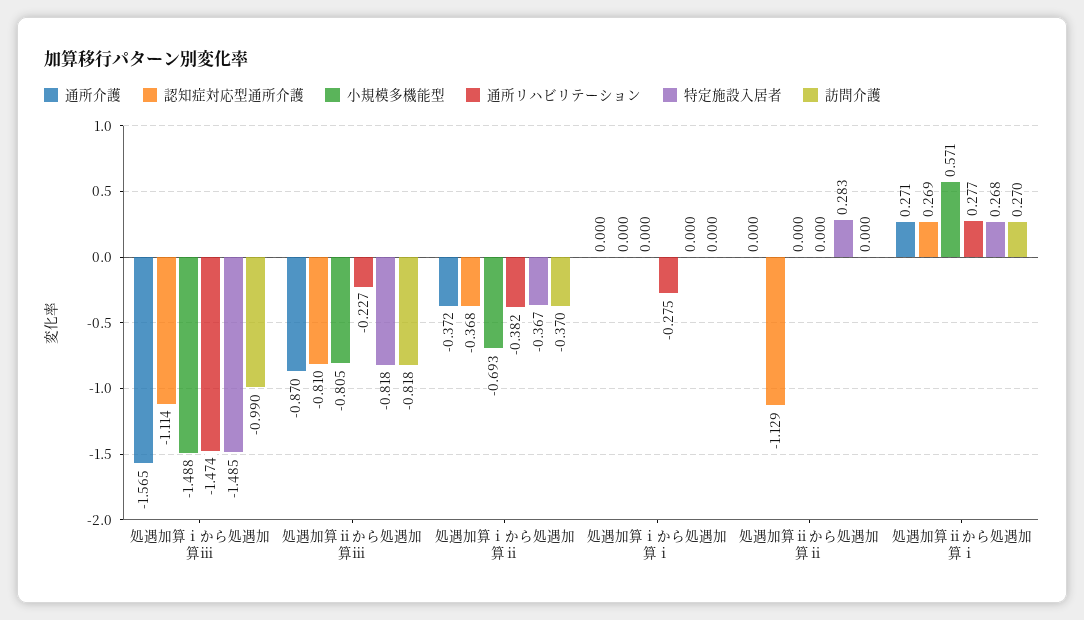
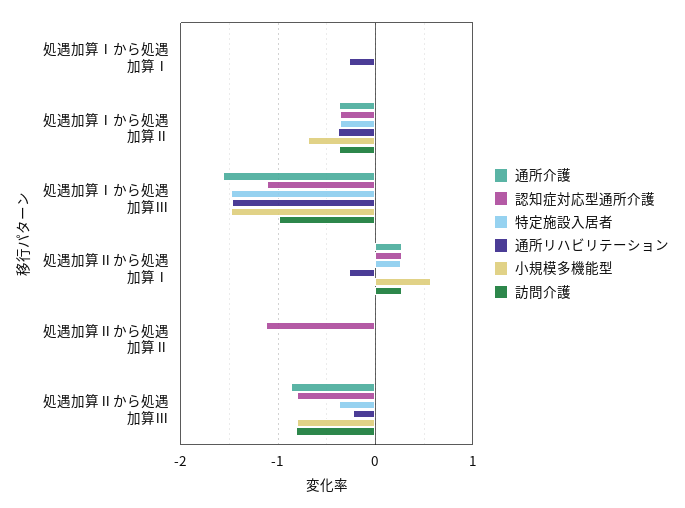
  {
    "通所介護": {
      "処遇加算ⅰから処遇加算ⅲ": -1.565,
      "処遇加算ⅱから処遇加算ⅲ": -0.87,
      "処遇加算ⅰから処遇加算ⅱ": -0.372,
      "処遇加算ⅰから処遇加算ⅰ": 0,
      "処遇加算ⅱから処遇加算ⅱ": 0,
      "処遇加算ⅱから処遇加算ⅰ": 0.271
    },
    "認知症対応型通所介護": {
      "処遇加算ⅰから処遇加算ⅲ": -1.114,
      "処遇加算ⅱから処遇加算ⅲ": -0.81,
      "処遇加算ⅰから処遇加算ⅱ": -0.368,
      "処遇加算ⅰから処遇加算ⅰ": 0,
      "処遇加算ⅱから処遇加算ⅱ": -1.129,
      "処遇加算ⅱから処遇加算ⅰ": 0.269
    },
    "小規模多機能型": {
      "処遇加算ⅰから処遇加算ⅲ": -1.488,
      "処遇加算ⅱから処遇加算ⅲ": -0.805,
      "処遇加算ⅰから処遇加算ⅱ": -0.693,
      "処遇加算ⅰから処遇加算ⅰ": 0,
      "処遇加算ⅱから処遇加算ⅱ": 0,
      "処遇加算ⅱから処遇加算ⅰ": 0.571
    },
    "通所リハビリテーション": {
      "処遇加算ⅰから処遇加算ⅲ": -1.474,
      "処遇加算ⅱから処遇加算ⅲ": -0.227,
      "処遇加算ⅰから処遇加算ⅱ": -0.382,
      "処遇加算ⅰから処遇加算ⅰ": -0.275,
      "処遇加算ⅱから処遇加算ⅱ": 0,
-     "処遇加算ⅱから処遇加算ⅰ": 0.277
+     "処遇加算ⅱから処遇加算ⅰ": -0.3
    },
    "特定施設入居者": {
      "処遇加算ⅰから処遇加算ⅲ": -1.485,
-     "処遇加算ⅱから処遇加算ⅲ": -0.818,
+     "処遇加算ⅱから処遇加算ⅲ": -0.4,
      "処遇加算ⅰから処遇加算ⅱ": -0.367,
      "処遇加算ⅰから処遇加算ⅰ": 0,
-     "処遇加算ⅱから処遇加算ⅱ": 0.283,
+     "処遇加算ⅱから処遇加算ⅱ": 0,
      "処遇加算ⅱから処遇加算ⅰ": 0.268
    },
    "訪問介護": {
      "処遇加算ⅰから処遇加算ⅲ": -0.99,
      "処遇加算ⅱから処遇加算ⅲ": -0.818,
      "処遇加算ⅰから処遇加算ⅱ": -0.37,
      "処遇加算ⅰから処遇加算ⅰ": 0,
      "処遇加算ⅱから処遇加算ⅱ": 0,
      "処遇加算ⅱから処遇加算ⅰ": 0.27
    }
  }

